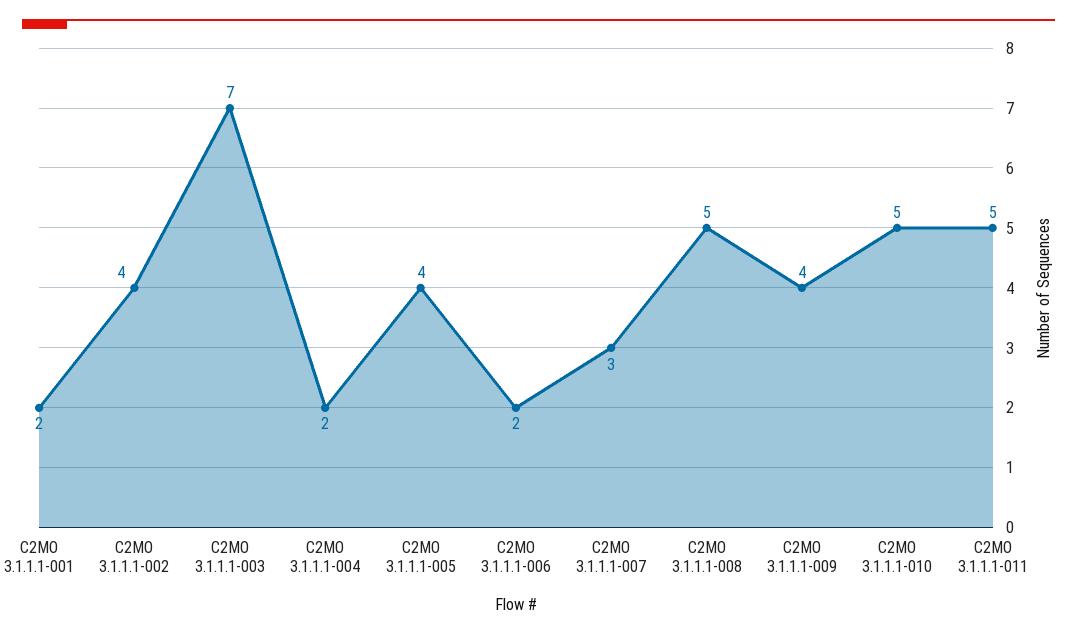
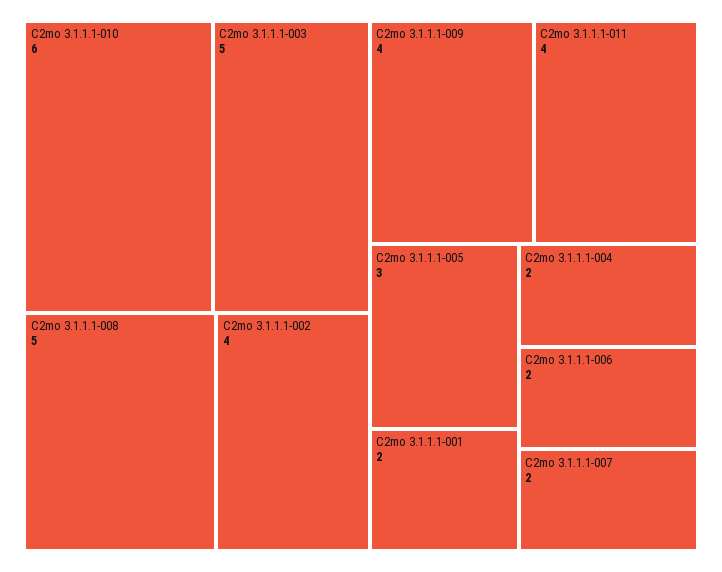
  {
    "C2MO 3.1.1.1-001": 2,
    "C2MO 3.1.1.1-002": 4,
-   "C2MO 3.1.1.1-003": 7,
+   "C2MO 3.1.1.1-003": 5,
    "C2MO 3.1.1.1-004": 2,
-   "C2MO 3.1.1.1-005": 4,
+   "C2MO 3.1.1.1-005": 3,
    "C2MO 3.1.1.1-006": 2,
-   "C2MO 3.1.1.1-007": 3,
+   "C2MO 3.1.1.1-007": 2,
    "C2MO 3.1.1.1-008": 5,
    "C2MO 3.1.1.1-009": 4,
-   "C2MO 3.1.1.1-010": 5,
+   "C2MO 3.1.1.1-010": 6,
-   "C2MO 3.1.1.1-011": 5
+   "C2MO 3.1.1.1-011": 4
  }

